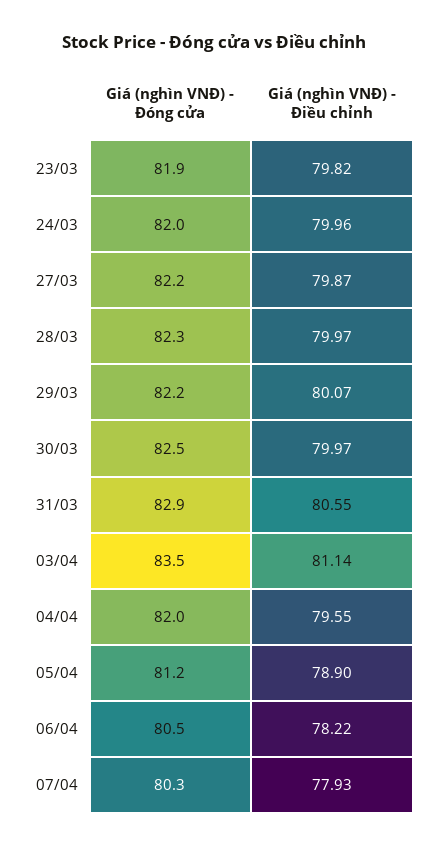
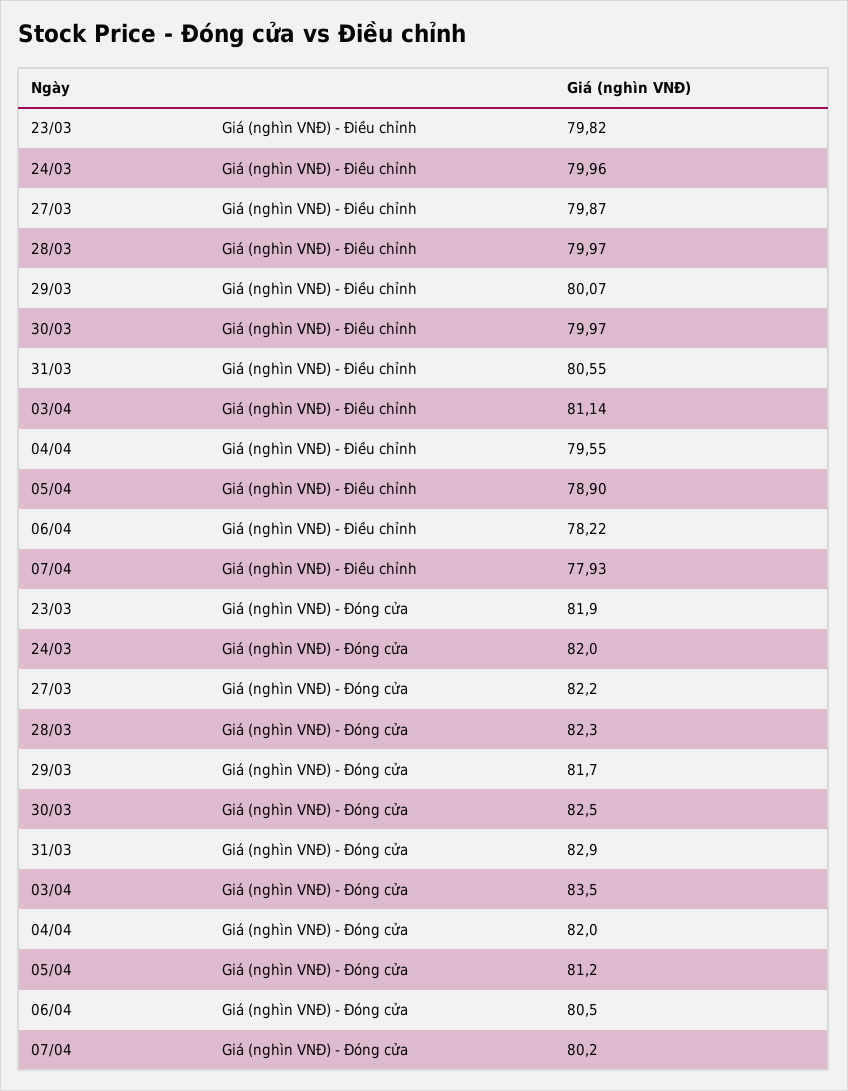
  {
    "Giá (nghìn VNĐ) - Đóng cửa": {
      "23/03": 81.9,
      "24/03": 82,
      "27/03": 82.2,
      "28/03": 82.3,
-     "29/03": 82.2,
+     "29/03": 81.7,
      "30/03": 82.5,
      "31/03": 82.9,
      "03/04": 83.5,
      "04/04": 82,
      "05/04": 81.2,
      "06/04": 80.5,
-     "07/04": 80.3
+     "07/04": 80.2
    },
    "Giá (nghìn VNĐ) - Điều chỉnh": {
      "23/03": 79.82,
      "24/03": 79.96,
      "27/03": 79.87,
      "28/03": 79.97,
      "29/03": 80.07,
      "30/03": 79.97,
      "31/03": 80.55,
      "03/04": 81.14,
      "04/04": 79.55,
      "05/04": 78.9,
      "06/04": 78.22,
      "07/04": 77.93
    }
  }

